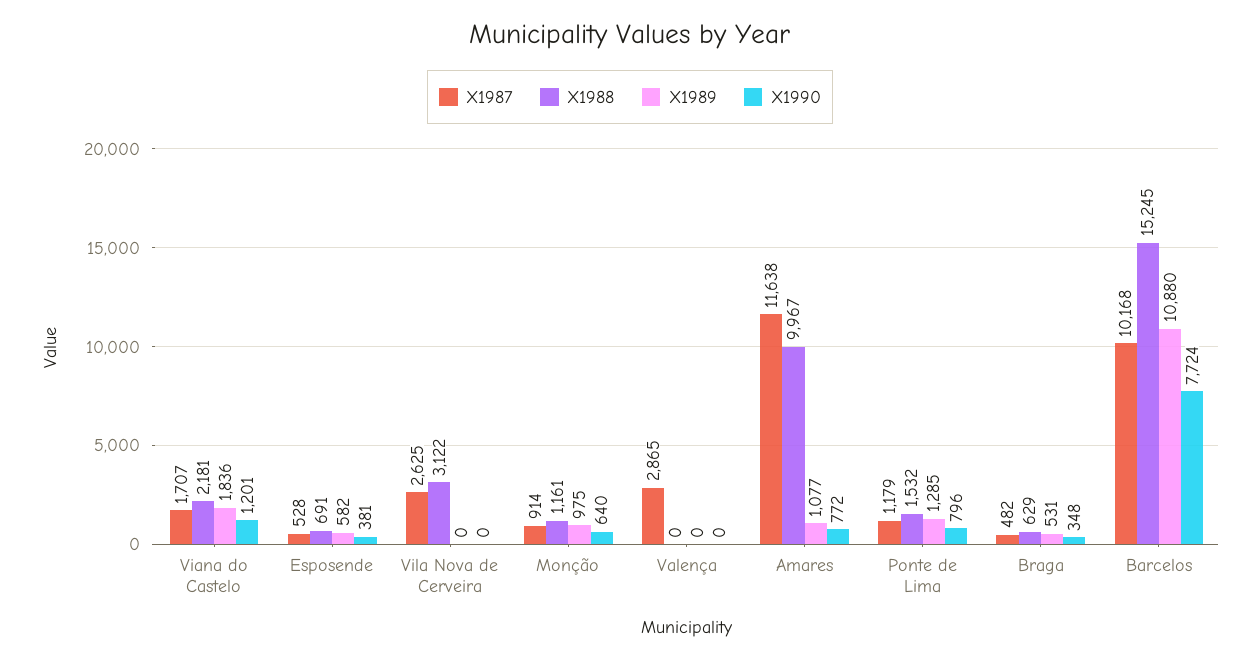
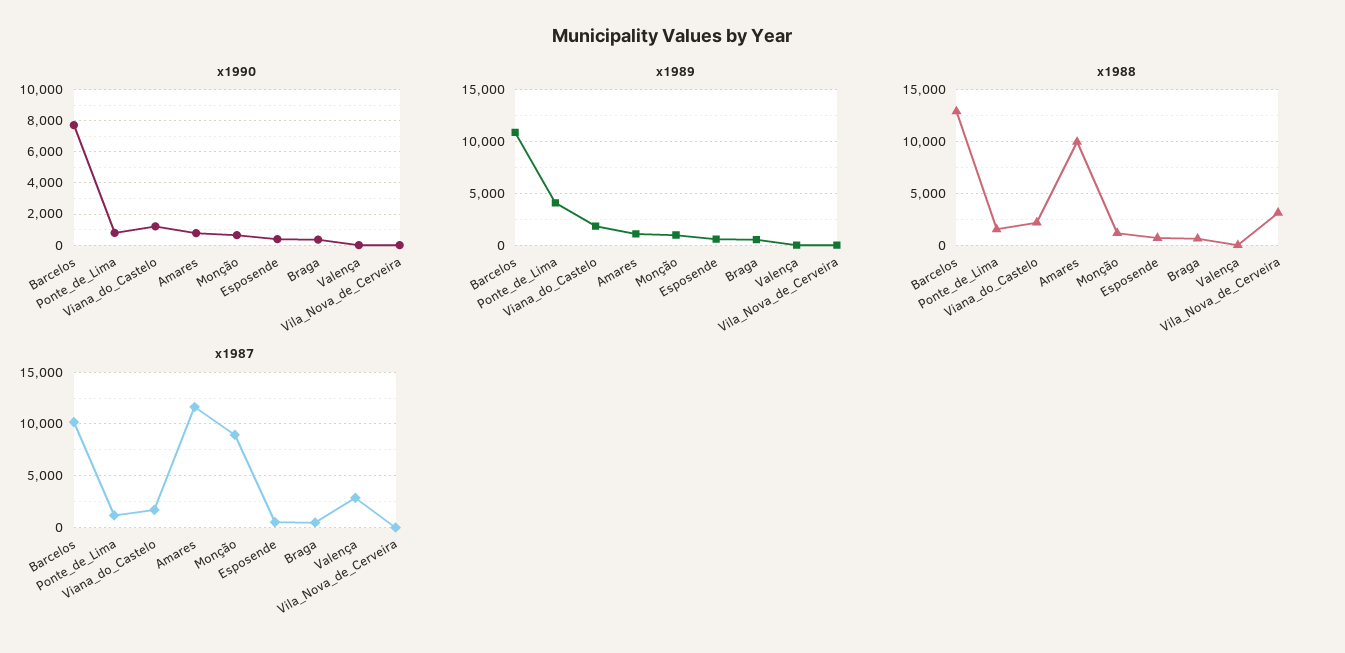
  {
    "X1987": {
      "Viana do Castelo": 1707,
      "Esposende": 528,
-     "Vila Nova de Cerveira": 2625,
+     "Vila Nova de Cerveira": 0,
-     "Monção": 914,
+     "Monção": 9000,
      "Valença": 2865,
      "Amares": 11638,
      "Ponte de Lima": 1179,
      "Braga": 482,
      "Barcelos": 10168
    },
    "X1988": {
      "Viana do Castelo": 2181,
      "Esposende": 691,
      "Vila Nova de Cerveira": 3122,
      "Monção": 1161,
      "Valença": 0,
      "Amares": 9967,
      "Ponte de Lima": 1532,
      "Braga": 629,
-     "Barcelos": 15245
+     "Barcelos": 13000
    },
    "X1989": {
      "Viana do Castelo": 1836,
      "Esposende": 582,
      "Vila Nova de Cerveira": 0,
      "Monção": 975,
      "Valença": 0,
      "Amares": 1077,
-     "Ponte de Lima": 1285,
+     "Ponte de Lima": 4000,
      "Braga": 531,
      "Barcelos": 10880
    },
    "X1990": {
      "Viana do Castelo": 1201,
      "Esposende": 381,
      "Vila Nova de Cerveira": 0,
      "Monção": 640,
      "Valença": 0,
      "Amares": 772,
      "Ponte de Lima": 796,
      "Braga": 348,
      "Barcelos": 7724
    }
  }

